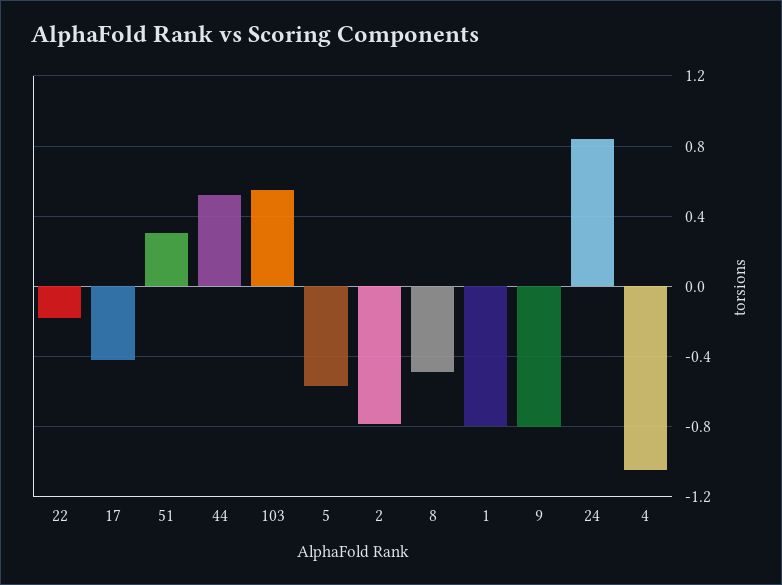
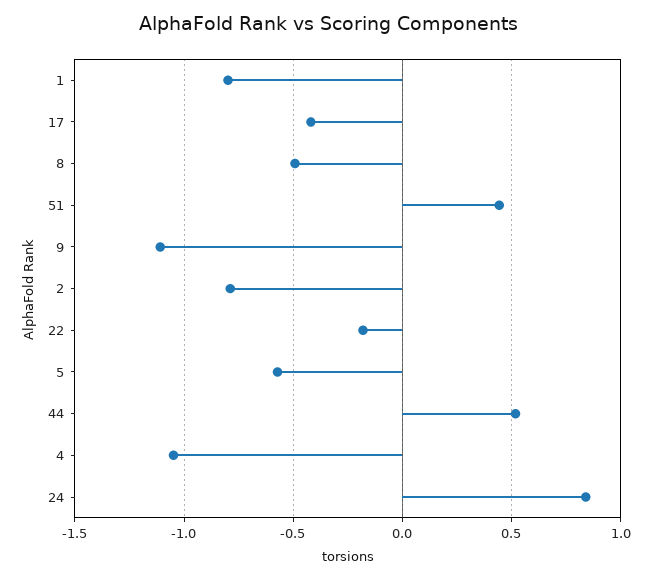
  {
    "22": -0.2,
    "17": -0.4,
-   "51": 0.3,
+   "51": 0.45,
    "44": 0.5,
-   "103": 0.55,
    "5": -0.55,
    "2": -0.8,
    "8": -0.5,
    "1": -0.8,
-   "9": -0.8,
+   "9": -1.1,
    "24": 0.85,
    "4": -1.05
  }

